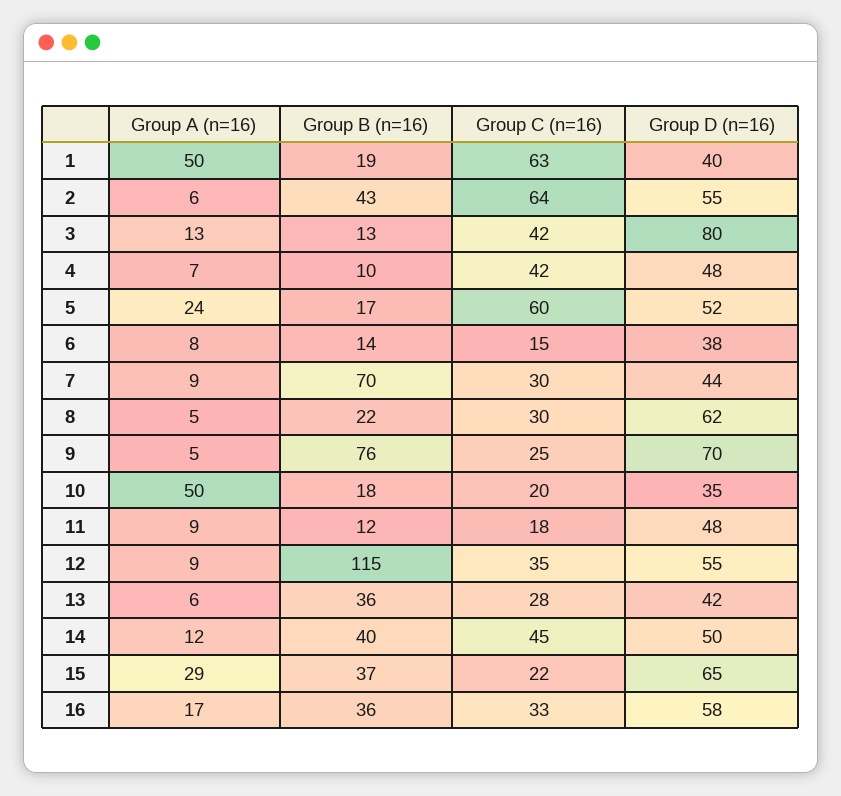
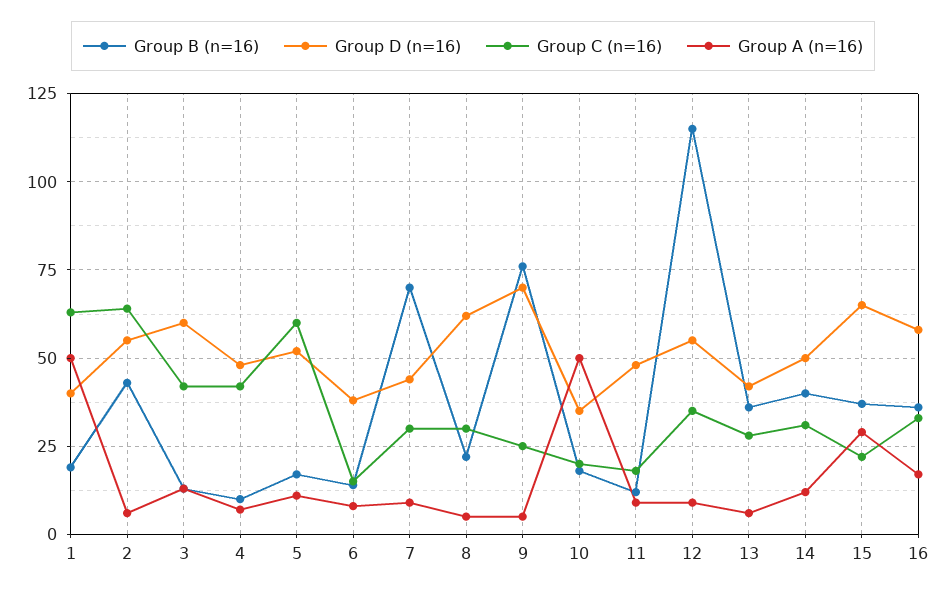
  {
    "Group A (n=16)": {
      "1": 50,
      "2": 6,
      "3": 13,
      "4": 7,
-     "5": 24,
+     "5": 10,
      "6": 8,
      "7": 9,
      "8": 5,
      "9": 5,
      "10": 50,
      "11": 9,
      "12": 9,
      "13": 6,
      "14": 12,
      "15": 29,
      "16": 17
    },
    "Group B (n=16)": {
      "1": 19,
      "2": 43,
      "3": 13,
      "4": 10,
      "5": 17,
      "6": 14,
      "7": 70,
      "8": 22,
      "9": 76,
      "10": 18,
      "11": 12,
      "12": 115,
      "13": 36,
      "14": 40,
      "15": 37,
      "16": 36
    },
    "Group C (n=16)": {
      "1": 63,
      "2": 64,
      "3": 42,
      "4": 42,
      "5": 60,
      "6": 15,
      "7": 30,
      "8": 30,
      "9": 25,
      "10": 20,
      "11": 18,
      "12": 35,
      "13": 28,
-     "14": 45,
+     "14": 30,
      "15": 22,
      "16": 33
    },
    "Group D (n=16)": {
      "1": 40,
      "2": 55,
-     "3": 80,
+     "3": 60,
      "4": 48,
      "5": 52,
      "6": 38,
      "7": 44,
      "8": 62,
      "9": 70,
      "10": 35,
      "11": 48,
      "12": 55,
      "13": 42,
      "14": 50,
      "15": 65,
      "16": 58
    }
  }

